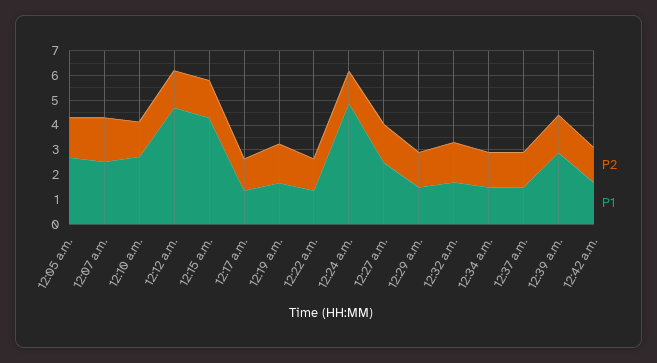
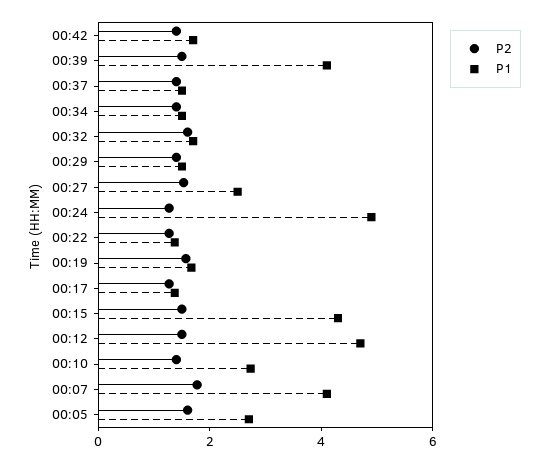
  {
    "P2": {
      "12:05 a.m.": 1.5,
      "12:07 a.m.": 2,
      "12:10 a.m.": 1.5,
      "12:12 a.m.": 1.5,
      "12:15 a.m.": 1.5,
      "12:17 a.m.": 1.5,
      "12:19 a.m.": 1.5,
      "12:22 a.m.": 1.5,
      "12:24 a.m.": 1.5,
      "12:27 a.m.": 1.5,
      "12:29 a.m.": 1.5,
      "12:32 a.m.": 1.5,
      "12:34 a.m.": 1.5,
      "12:37 a.m.": 1.5,
      "12:39 a.m.": 1.5,
      "12:42 a.m.": 1.5
    },
    "P1": {
      "12:05 a.m.": 2.5,
-     "12:07 a.m.": 2.5,
+     "12:07 a.m.": 4,
      "12:10 a.m.": 2.5,
      "12:12 a.m.": 4.5,
      "12:15 a.m.": 4.5,
      "12:17 a.m.": 1.5,
      "12:19 a.m.": 1.5,
      "12:22 a.m.": 1.5,
      "12:24 a.m.": 5,
      "12:27 a.m.": 2.5,
      "12:29 a.m.": 1.5,
      "12:32 a.m.": 1.5,
      "12:34 a.m.": 1.5,
      "12:37 a.m.": 1.5,
-     "12:39 a.m.": 3,
+     "12:39 a.m.": 4,
      "12:42 a.m.": 1.5
    }
  }

